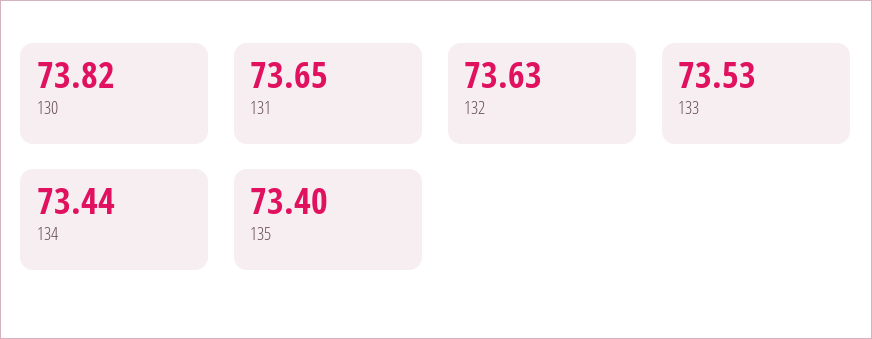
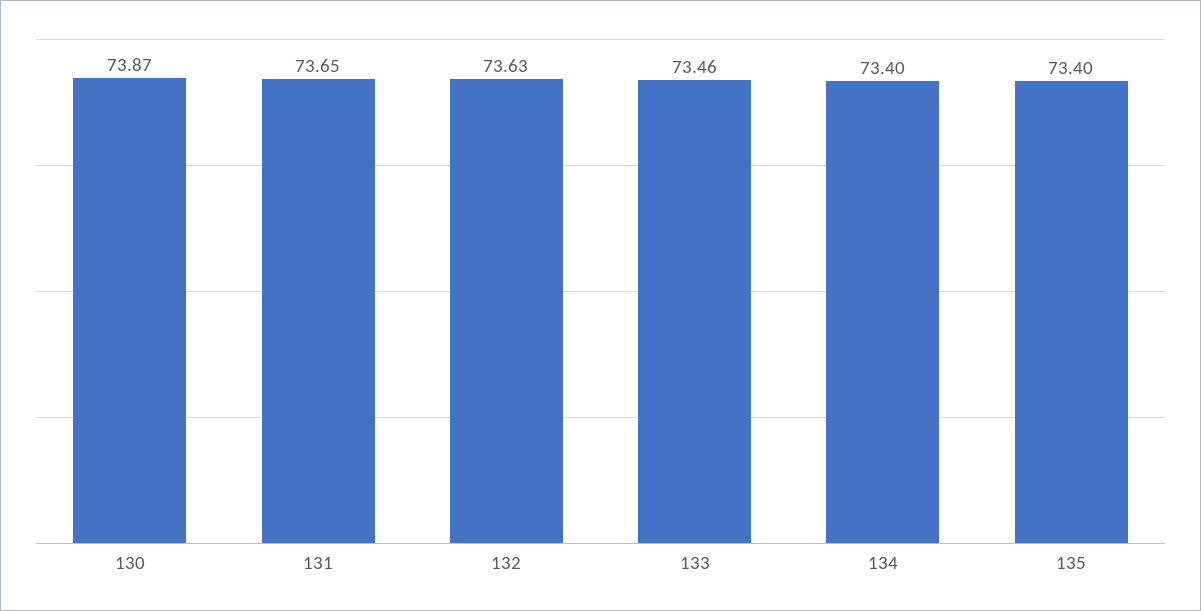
  {
-   "130": 73.82,
+   "130": 73.87,
    "131": 73.65,
    "132": 73.63,
-   "133": 73.53,
+   "133": 73.46,
-   "134": 73.44,
+   "134": 73.4,
    "135": 73.4
  }

